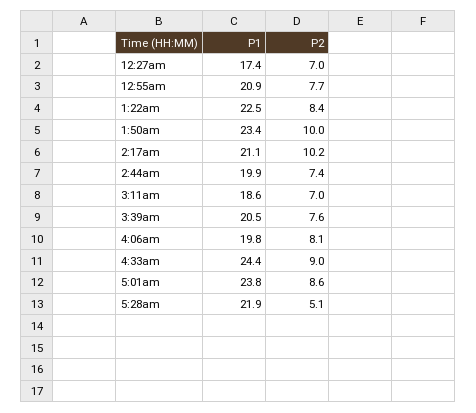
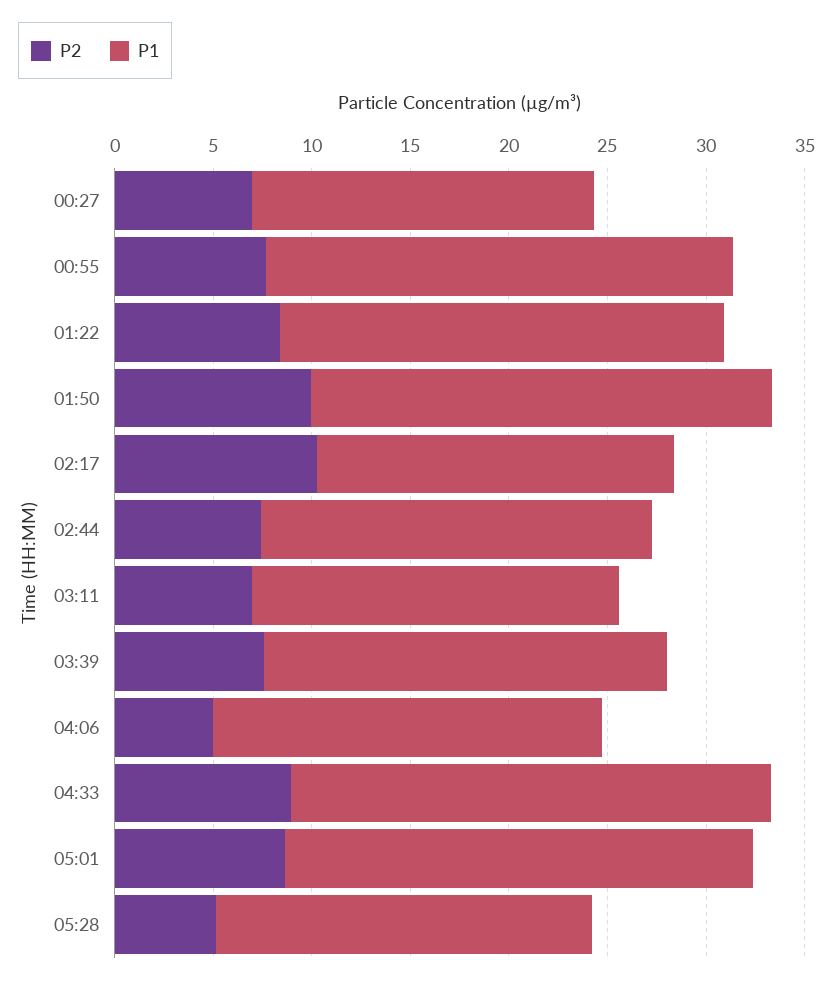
  {
    "P1": {
      "12:27am": 17.4,
-     "12:55am": 20.9,
+     "12:55am": 24,
      "1:22am": 22.5,
      "1:50am": 23.4,
-     "2:17am": 21.1,
+     "2:17am": 18,
      "2:44am": 19.9,
      "3:11am": 18.6,
      "3:39am": 20.5,
      "4:06am": 19.8,
      "4:33am": 24.4,
      "5:01am": 23.8,
-     "5:28am": 21.9
+     "5:28am": 19
    },
    "P2": {
      "12:27am": 7,
      "12:55am": 7.7,
      "1:22am": 8.4,
      "1:50am": 10,
      "2:17am": 10.2,
      "2:44am": 7.4,
      "3:11am": 7,
      "3:39am": 7.6,
-     "4:06am": 8.1,
+     "4:06am": 5,
      "4:33am": 9,
      "5:01am": 8.6,
      "5:28am": 5.1
    }
  }

